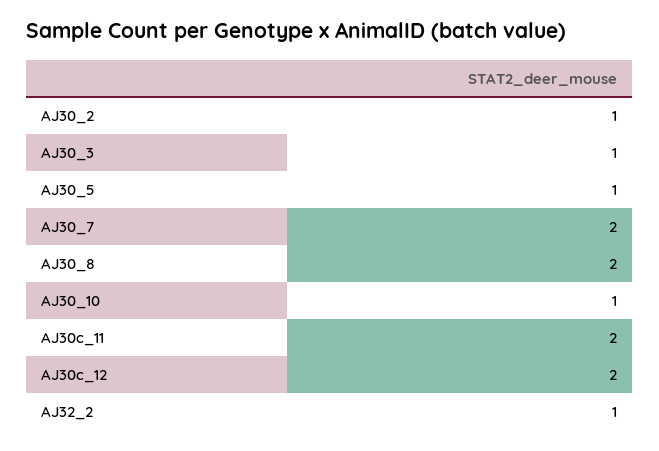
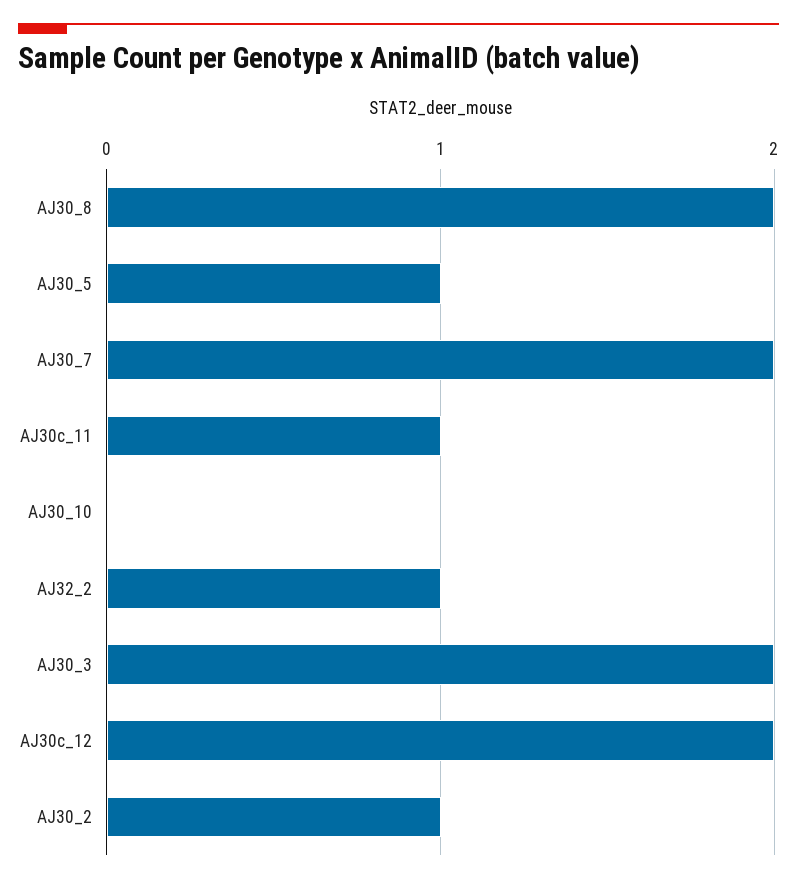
  {
    "AJ30_2": 1,
-   "AJ30_3": 1,
+   "AJ30_3": 2,
    "AJ30_5": 1,
    "AJ30_7": 2,
    "AJ30_8": 2,
-   "AJ30_10": 1,
+   "AJ30_10": 0,
-   "AJ30c_11": 2,
+   "AJ30c_11": 1,
    "AJ30c_12": 2,
    "AJ32_2": 1
  }

